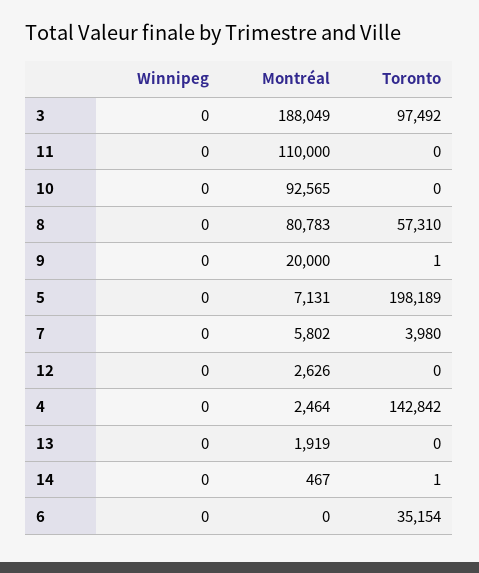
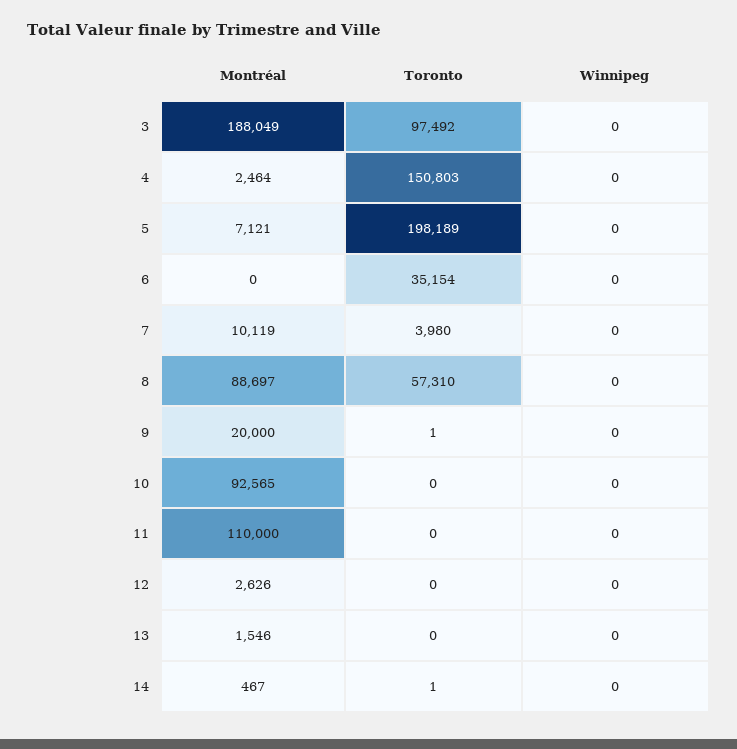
  {
    "Winnipeg": {
      "3": 0,
      "11": 0,
      "10": 0,
      "8": 0,
      "9": 0,
      "5": 0,
      "7": 0,
      "12": 0,
      "4": 0,
      "13": 0,
      "14": 0,
      "6": 0
    },
    "Montréal": {
      "3": 188049,
      "11": 110000,
      "10": 92565,
-     "8": 80783,
+     "8": 88697,
      "9": 20000,
-     "5": 7131,
+     "5": 7121,
-     "7": 5802,
+     "7": 10119,
      "12": 2626,
      "4": 2464,
-     "13": 1919,
+     "13": 1546,
      "14": 467,
      "6": 0
    },
    "Toronto": {
      "3": 97492,
      "11": 0,
      "10": 0,
      "8": 57310,
      "9": 1,
      "5": 198189,
      "7": 3980,
      "12": 0,
-     "4": 142842,
+     "4": 150803,
      "13": 0,
      "14": 1,
      "6": 35154
    }
  }

